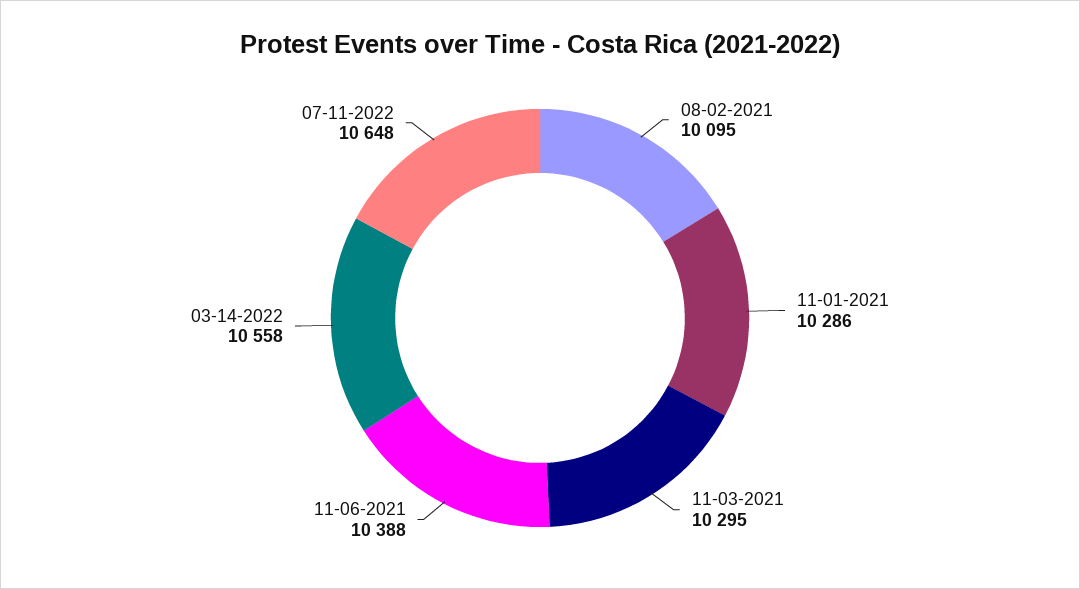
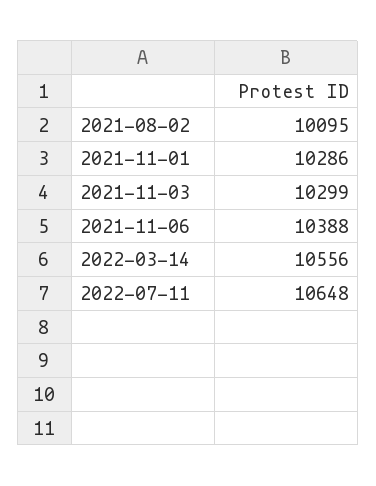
  {
    "08-02-2021": 10095,
    "11-01-2021": 10286,
-   "11-03-2021": 10295,
+   "11-03-2021": 10299,
    "11-06-2021": 10388,
-   "03-14-2022": 10558,
+   "03-14-2022": 10556,
    "07-11-2022": 10648
  }

